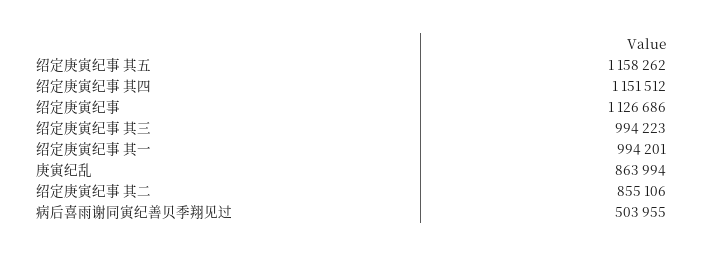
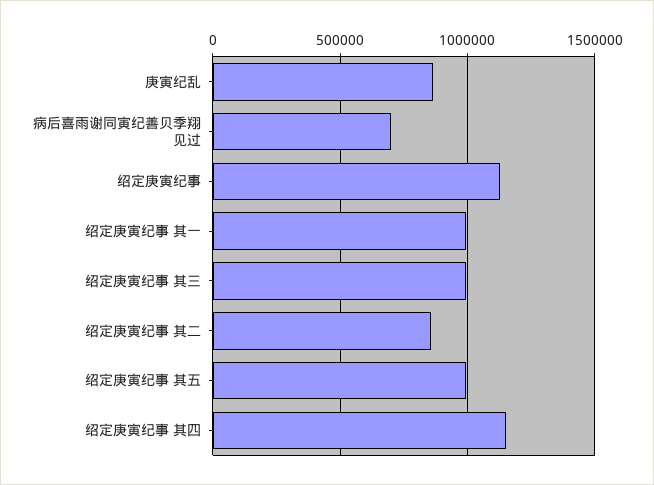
  {
-   "绍定庚寅纪事 其五": 1158262,
+   "绍定庚寅纪事 其五": 1000000,
    "绍定庚寅纪事 其四": 1151512,
    "绍定庚寅纪事": 1126686,
    "绍定庚寅纪事 其三": 994223,
    "绍定庚寅纪事 其一": 994201,
    "庚寅纪乱": 863994,
    "绍定庚寅纪事 其二": 855106,
-   "病后喜雨谢同寅纪善贝季翔见过": 503955
+   "病后喜雨谢同寅纪善贝季翔见过": 700000
  }

